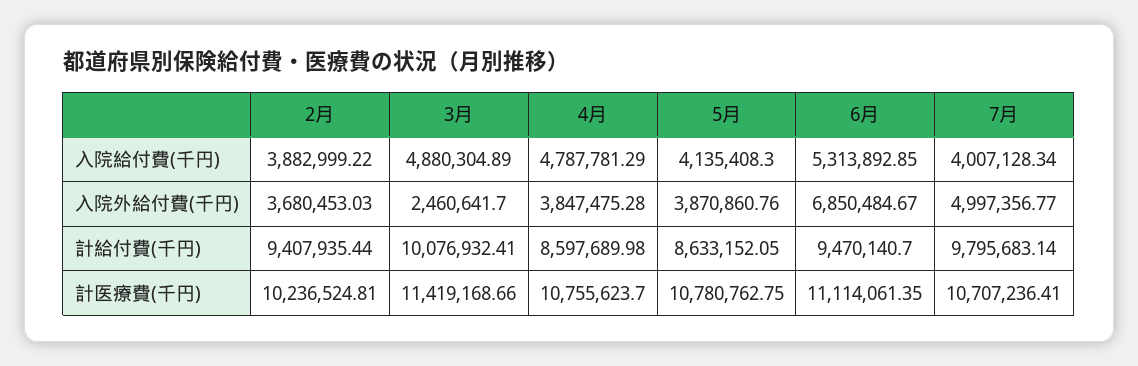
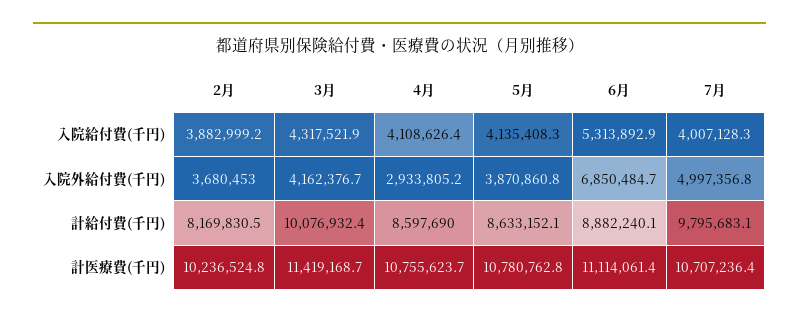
  {
    "2月": {
      "入院給付費(千円)": 3882999.22,
      "入院外給付費(千円)": 3680453.03,
-     "計給付費(千円)": 9407935.44,
+     "計給付費(千円)": 8169830.5,
      "計医療費(千円)": 10236524.81
    },
    "3月": {
-     "入院給付費(千円)": 4880304.89,
+     "入院給付費(千円)": 4317521.9,
-     "入院外給付費(千円)": 2460641.7,
+     "入院外給付費(千円)": 4162376.7,
      "計給付費(千円)": 10076932.41,
      "計医療費(千円)": 11419168.66
    },
    "4月": {
-     "入院給付費(千円)": 4787781.29,
+     "入院給付費(千円)": 4108626.4,
-     "入院外給付費(千円)": 3847475.28,
+     "入院外給付費(千円)": 2933805.2,
      "計給付費(千円)": 8597689.98,
      "計医療費(千円)": 10755623.7
    },
    "5月": {
      "入院給付費(千円)": 4135408.3,
      "入院外給付費(千円)": 3870860.76,
      "計給付費(千円)": 8633152.05,
      "計医療費(千円)": 10780762.75
    },
    "6月": {
      "入院給付費(千円)": 5313892.85,
      "入院外給付費(千円)": 6850484.67,
-     "計給付費(千円)": 9470140.7,
+     "計給付費(千円)": 8882240.1,
      "計医療費(千円)": 11114061.35
    },
    "7月": {
      "入院給付費(千円)": 4007128.34,
      "入院外給付費(千円)": 4997356.77,
      "計給付費(千円)": 9795683.14,
      "計医療費(千円)": 10707236.41
    }
  }

